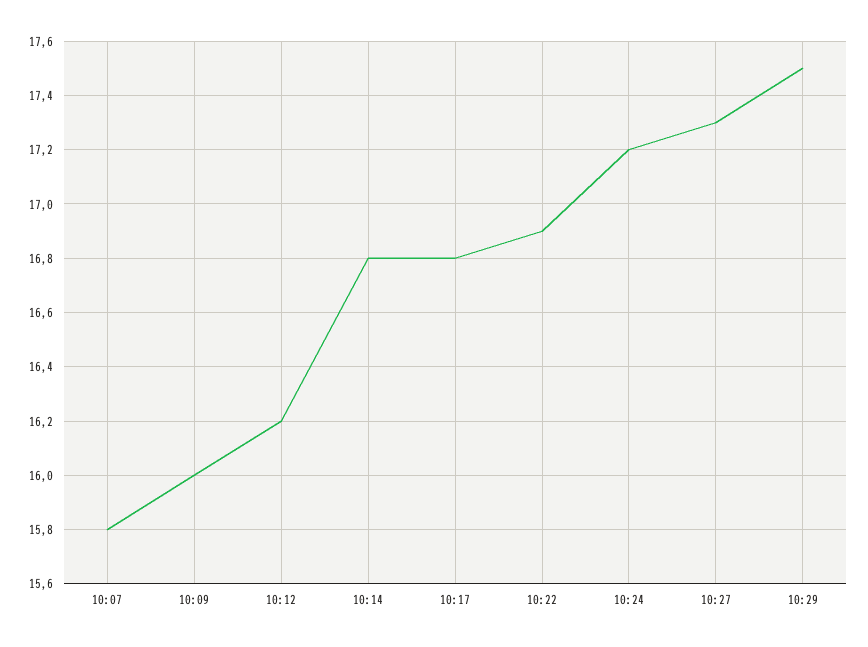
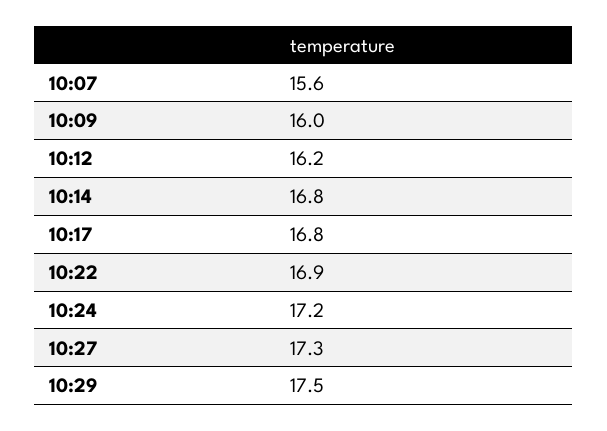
  {
-   "10:07": 15.8,
+   "10:07": 15.6,
    "10:09": 16,
    "10:12": 16.2,
    "10:14": 16.8,
    "10:17": 16.8,
    "10:22": 16.9,
    "10:24": 17.2,
    "10:27": 17.3,
    "10:29": 17.5
  }

